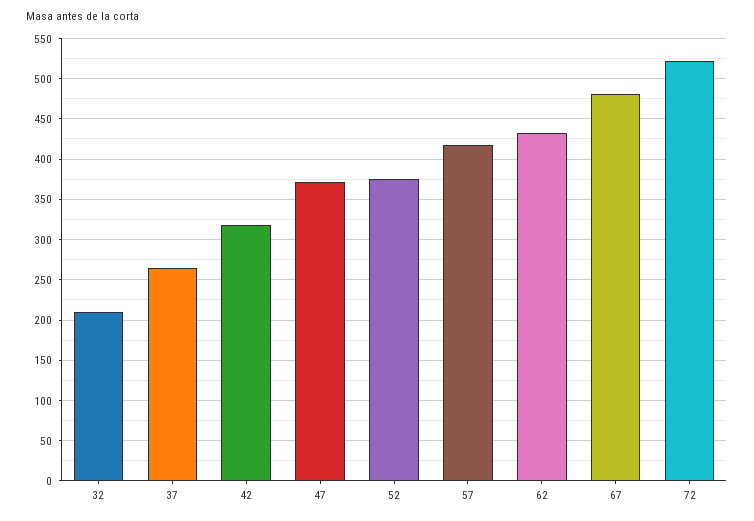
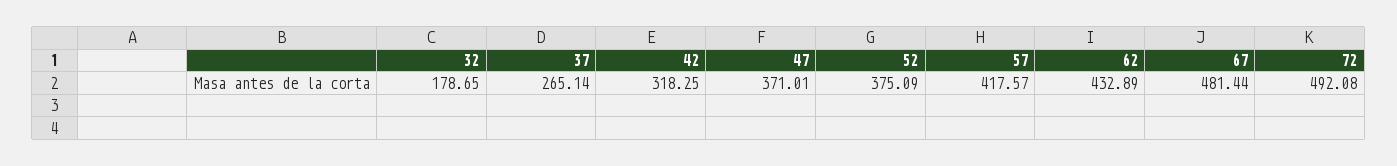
  {
-   "32": 210,
+   "32": 178.65,
    "37": 265.14,
    "42": 318.25,
    "47": 371.01,
    "52": 375.09,
    "57": 417.57,
    "62": 432.89,
    "67": 481.44,
-   "72": 520
+   "72": 492.08
  }

